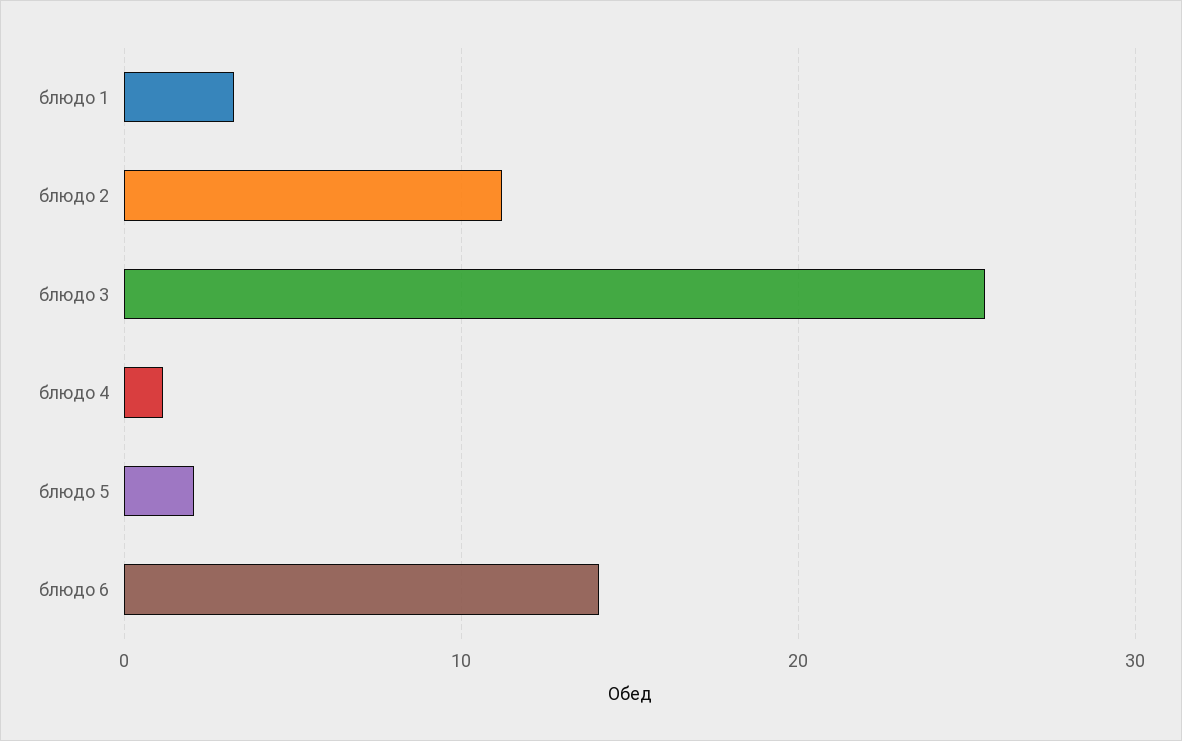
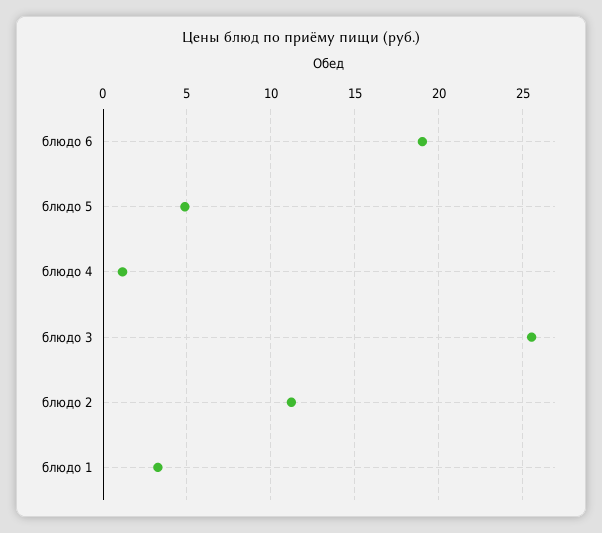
  {
    "блюдо 1": 3.5,
    "блюдо 2": 11,
    "блюдо 3": 25.5,
    "блюдо 4": 1,
-   "блюдо 5": 2,
+   "блюдо 5": 5,
-   "блюдо 6": 14
+   "блюдо 6": 19
  }

